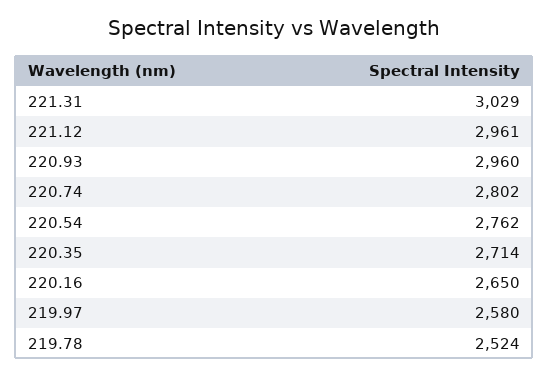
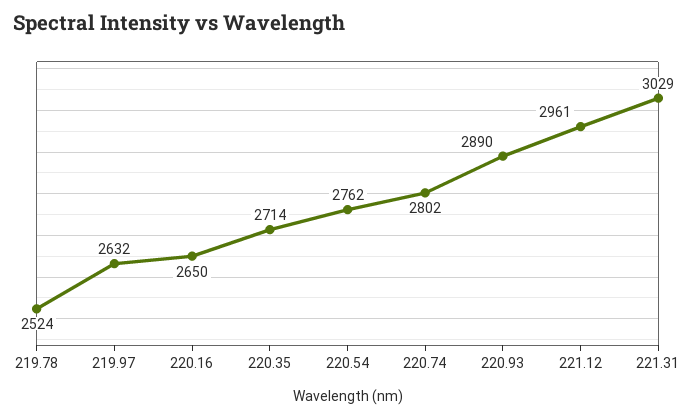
  {
    "221.31": 3029,
    "221.12": 2961,
-   "220.93": 2960,
+   "220.93": 2890,
    "220.74": 2802,
    "220.54": 2762,
    "220.35": 2714,
    "220.16": 2650,
-   "219.97": 2580,
+   "219.97": 2632,
    "219.78": 2524
  }

